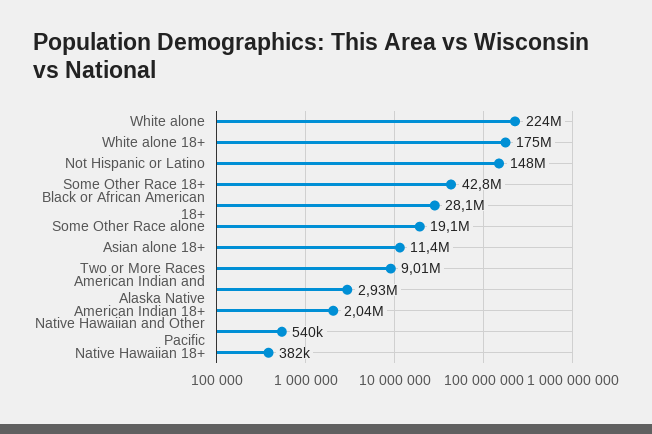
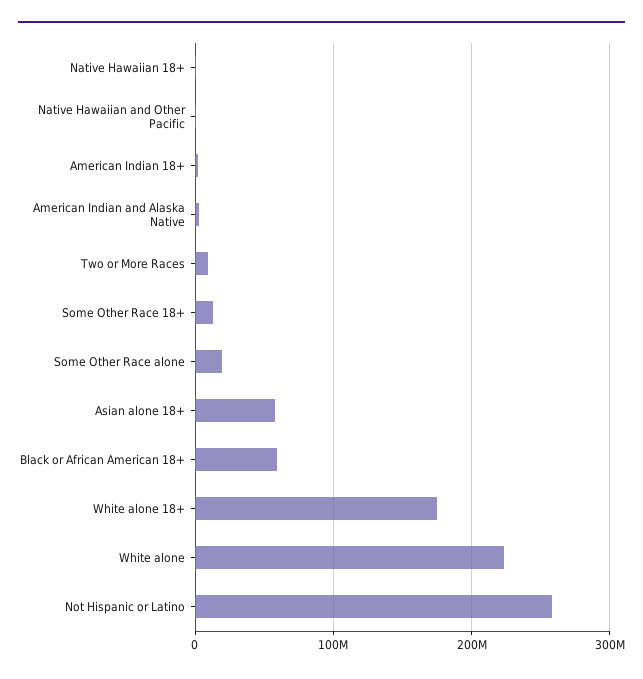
  {
    "White alone": 224000000,
    "White alone 18+": 175000000,
-   "Not Hispanic or Latino": 148000000,
+   "Not Hispanic or Latino": 260000000,
-   "Some Other Race 18+": 42800000,
+   "Some Other Race 18+": 10000000,
-   "Black or African American 18+": 28100000,
+   "Black or African American 18+": 60000000,
    "Some Other Race alone": 19100000,
-   "Asian alone 18+": 11400000,
+   "Asian alone 18+": 60000000,
    "Two or More Races": 9010000,
    "American Indian and Alaska Native": 2930000,
    "American Indian 18+": 2040000,
    "Native Hawaiian and Other Pacific": 540000,
    "Native Hawaiian 18+": 382000
  }

